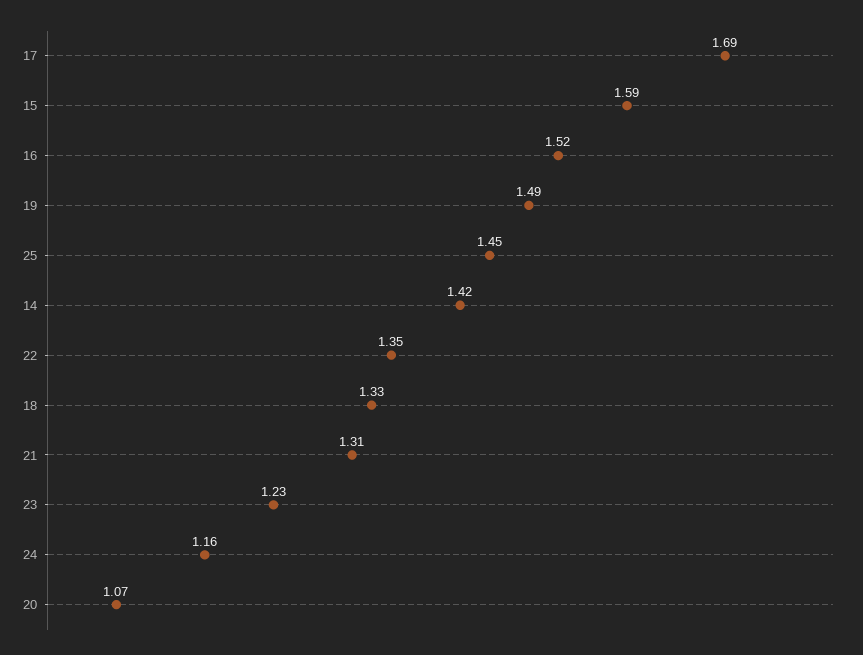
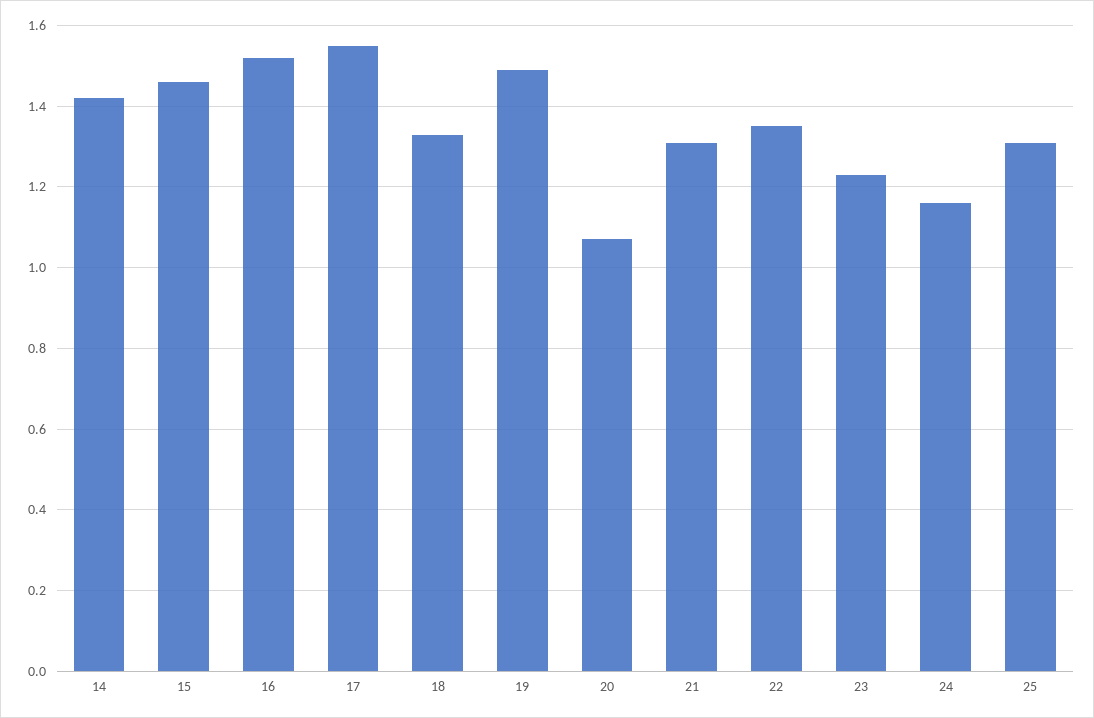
  {
-   "17": 1.69,
+   "17": 1.55,
-   "15": 1.59,
+   "15": 1.45,
    "16": 1.52,
    "19": 1.49,
-   "25": 1.45,
+   "25": 1.3,
    "14": 1.42,
    "22": 1.35,
    "18": 1.33,
    "21": 1.31,
    "23": 1.23,
    "24": 1.16,
    "20": 1.07
  }

